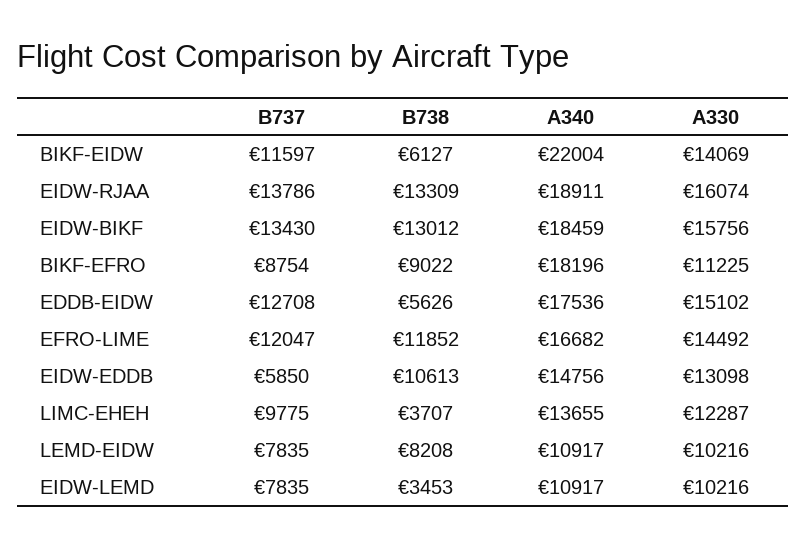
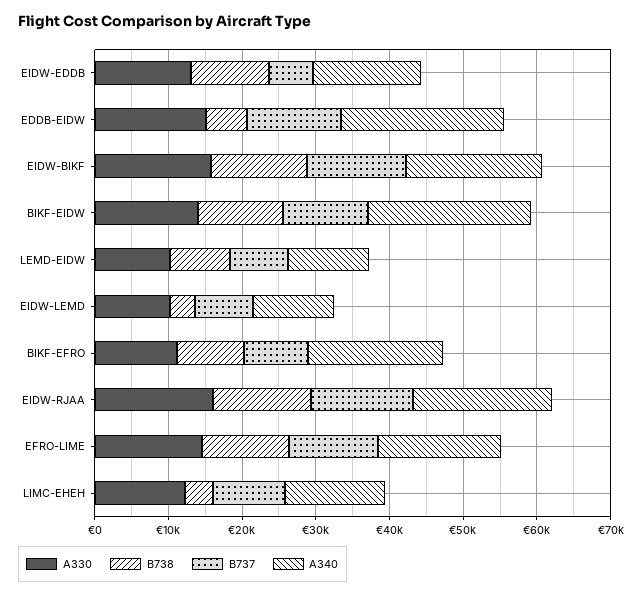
  {
    "B737": {
      "BIKF-EIDW": 11597,
      "EIDW-RJAA": 13786,
      "EIDW-BIKF": 13430,
      "BIKF-EFRO": 8754,
      "EDDB-EIDW": 12708,
      "EFRO-LIME": 12047,
      "EIDW-EDDB": 5850,
      "LIMC-EHEH": 9775,
      "LEMD-EIDW": 7835,
      "EIDW-LEMD": 7835
    },
    "B738": {
-     "BIKF-EIDW": 6127,
+     "BIKF-EIDW": 12000,
      "EIDW-RJAA": 13309,
      "EIDW-BIKF": 13012,
      "BIKF-EFRO": 9022,
      "EDDB-EIDW": 5626,
      "EFRO-LIME": 11852,
      "EIDW-EDDB": 10613,
      "LIMC-EHEH": 3707,
      "LEMD-EIDW": 8208,
      "EIDW-LEMD": 3453
    },
    "A340": {
      "BIKF-EIDW": 22004,
      "EIDW-RJAA": 18911,
      "EIDW-BIKF": 18459,
      "BIKF-EFRO": 18196,
-     "EDDB-EIDW": 17536,
+     "EDDB-EIDW": 22000,
      "EFRO-LIME": 16682,
      "EIDW-EDDB": 14756,
      "LIMC-EHEH": 13655,
      "LEMD-EIDW": 10917,
      "EIDW-LEMD": 10917
    },
    "A330": {
      "BIKF-EIDW": 14069,
      "EIDW-RJAA": 16074,
      "EIDW-BIKF": 15756,
      "BIKF-EFRO": 11225,
      "EDDB-EIDW": 15102,
      "EFRO-LIME": 14492,
      "EIDW-EDDB": 13098,
      "LIMC-EHEH": 12287,
      "LEMD-EIDW": 10216,
      "EIDW-LEMD": 10216
    }
  }

